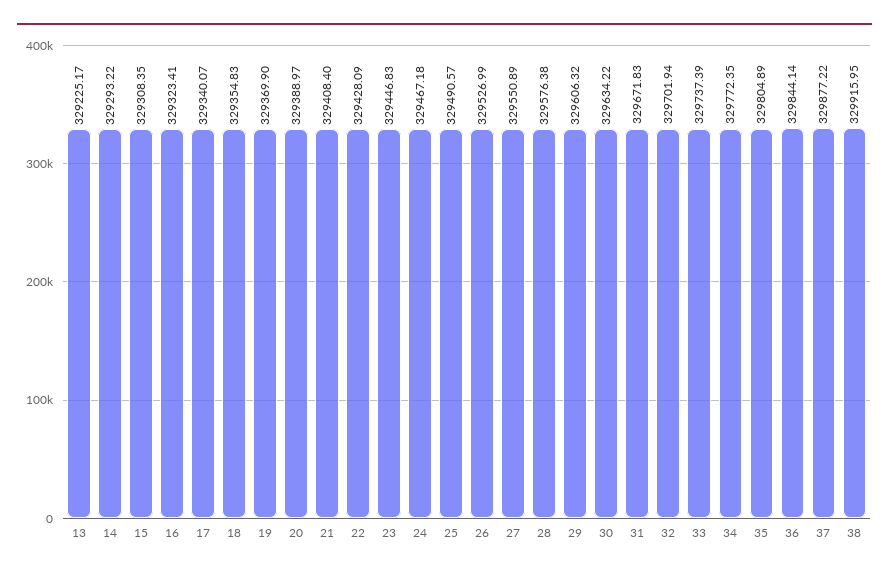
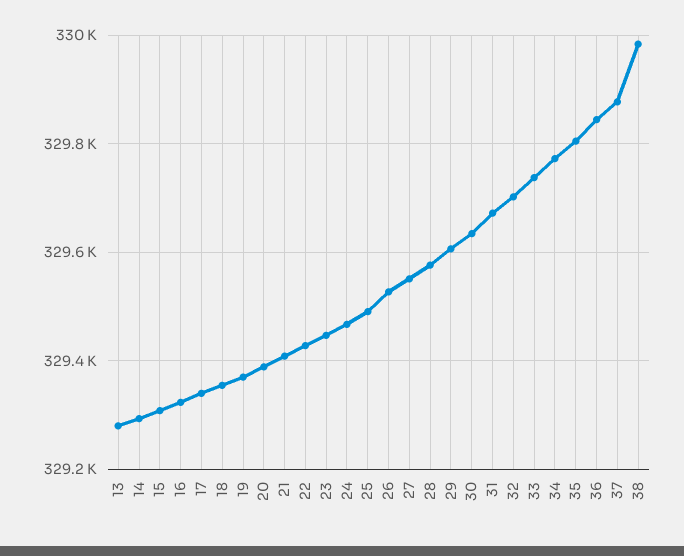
  {
-   "13": 329225.17,
+   "13": 329280,
    "14": 329293.22,
    "15": 329308.35,
    "16": 329323.41,
    "17": 329340.07,
    "18": 329354.83,
    "19": 329369.9,
    "20": 329388.97,
    "21": 329408.4,
    "22": 329428.09,
    "23": 329446.83,
    "24": 329467.18,
    "25": 329490.57,
    "26": 329526.99,
    "27": 329550.89,
    "28": 329576.38,
    "29": 329606.32,
    "30": 329634.22,
    "31": 329671.83,
    "32": 329701.94,
    "33": 329737.39,
    "34": 329772.35,
    "35": 329804.89,
    "36": 329844.14,
    "37": 329877.22,
-   "38": 329915.95
+   "38": 329980
  }

